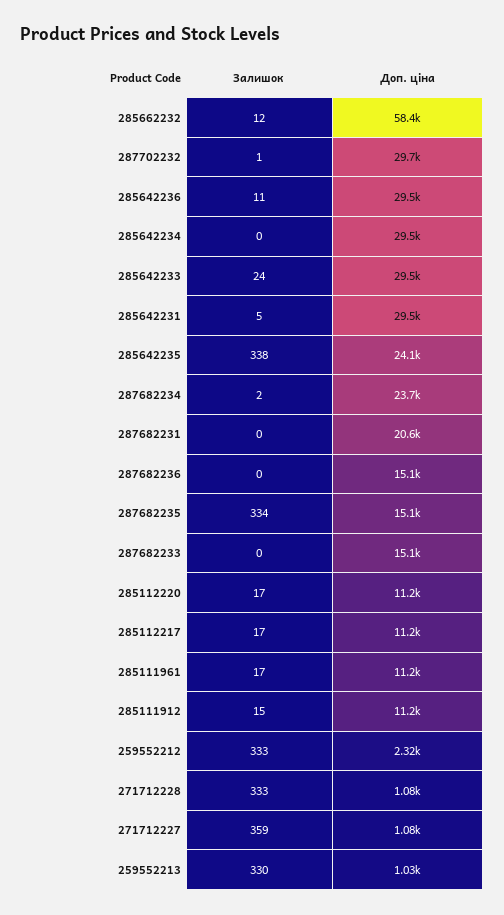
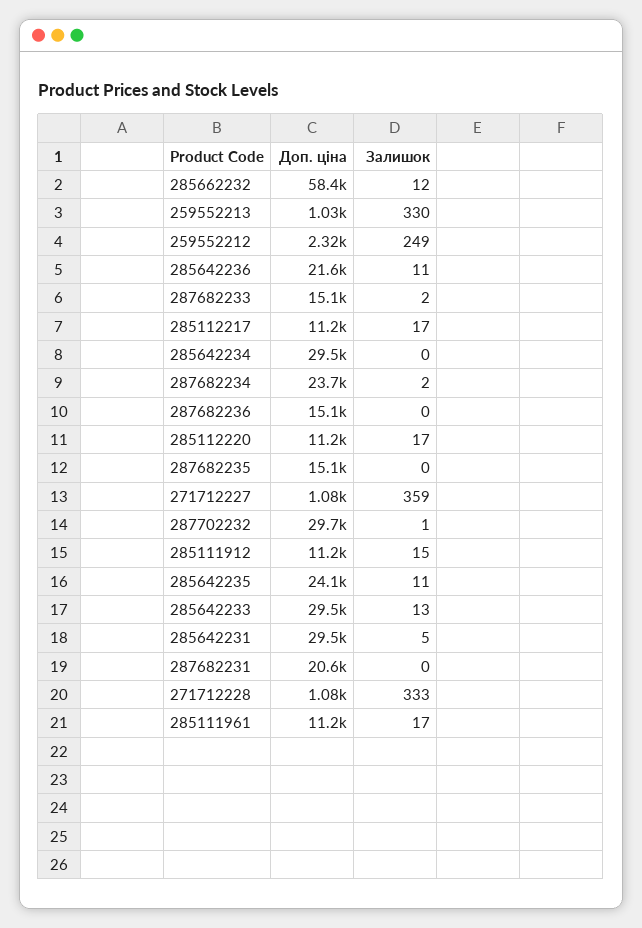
  {
    "Залишок": {
      "285662232": 12,
      "287702232": 1,
      "285642236": 11,
      "285642234": 0,
-     "285642233": 24,
+     "285642233": 13,
      "285642231": 5,
-     "285642235": 338,
+     "285642235": 11,
      "287682234": 2,
      "287682231": 0,
      "287682236": 0,
-     "287682235": 334,
+     "287682235": 0,
-     "287682233": 0,
+     "287682233": 2,
      "285112220": 17,
      "285112217": 17,
      "285111961": 17,
      "285111912": 15,
-     "259552212": 333,
+     "259552212": 249,
      "271712228": 333,
      "271712227": 359,
      "259552213": 330
    },
    "Доп. ціна": {
      "285662232": 58400,
      "287702232": 29700,
-     "285642236": 29500,
+     "285642236": 21600,
      "285642234": 29500,
      "285642233": 29500,
      "285642231": 29500,
      "285642235": 24100,
      "287682234": 23700,
      "287682231": 20600,
      "287682236": 15100,
      "287682235": 15100,
      "287682233": 15100,
      "285112220": 11200,
      "285112217": 11200,
      "285111961": 11200,
      "285111912": 11200,
      "259552212": 2320,
      "271712228": 1080,
      "271712227": 1080,
      "259552213": 1030
    }
  }

